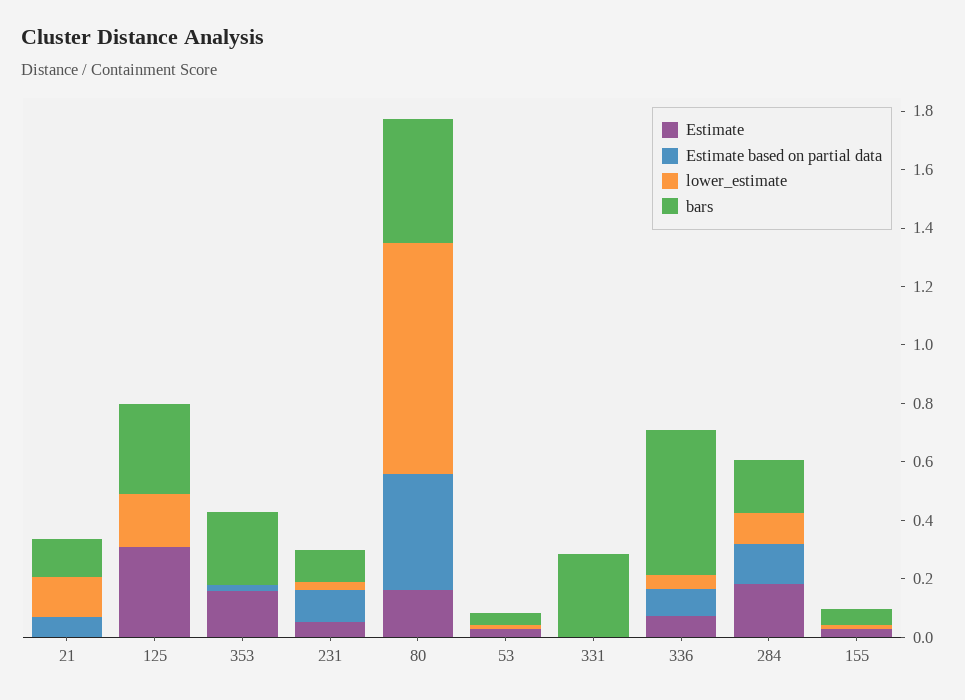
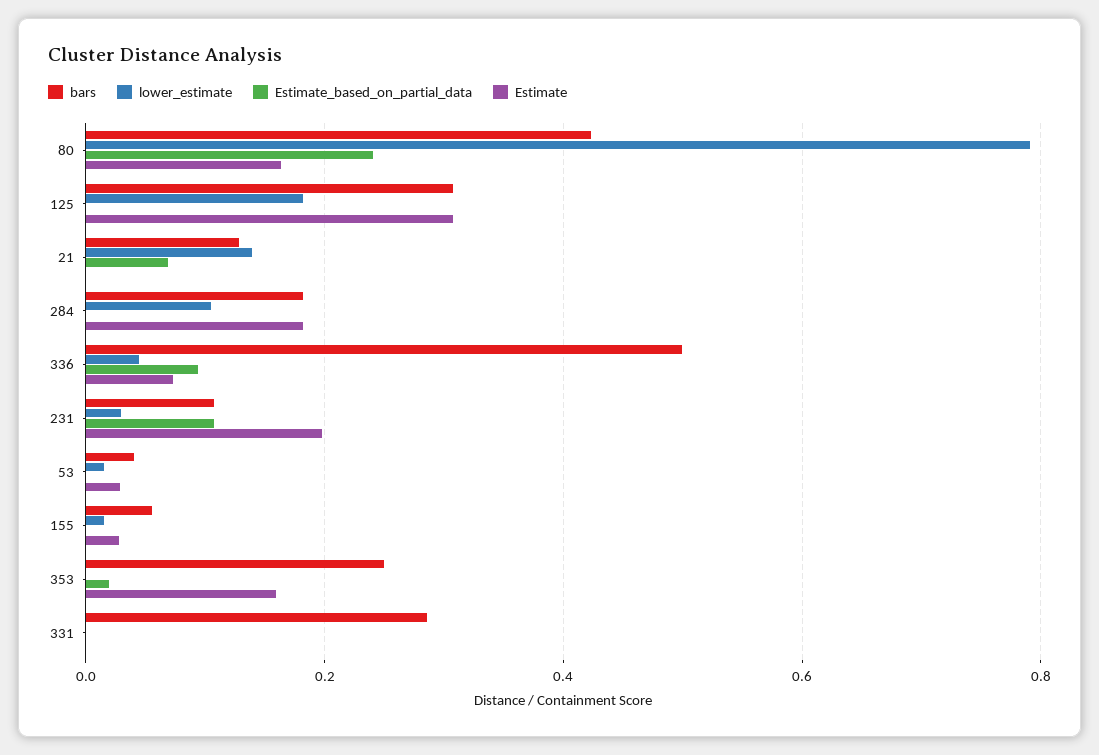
  {
    "Estimate": {
      "21": 0,
      "125": 0.3,
      "353": 0.16,
-     "231": 0.05,
+     "231": 0.2,
      "80": 0.16,
      "53": 0.02,
      "331": 0,
      "336": 0.08,
      "284": 0.18,
      "155": 0.02
    },
    "Estimate based on partial data": {
      "21": 0.06,
      "125": 0,
      "353": 0.02,
      "231": 0.1,
-     "80": 0.4,
+     "80": 0.24,
      "53": 0,
      "331": 0,
      "336": 0.1,
-     "284": 0.15,
+     "284": 0,
      "155": 0
    },
    "lower_estimate": {
      "21": 0.14,
      "125": 0.18,
      "353": 0,
      "231": 0.02,
      "80": 0.8,
      "53": 0.02,
      "331": 0,
      "336": 0.04,
      "284": 0.1,
      "155": 0.02
    },
    "bars": {
      "21": 0.12,
      "125": 0.3,
      "353": 0.26,
      "231": 0.1,
      "80": 0.42,
      "53": 0.04,
      "331": 0.28,
      "336": 0.5,
      "284": 0.18,
      "155": 0.06
    }
  }

